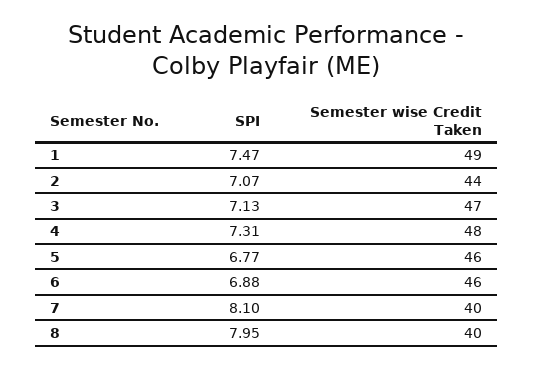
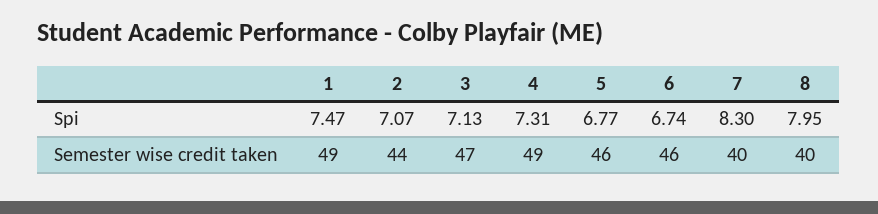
  {
    "SPI": {
      "1": 7.47,
      "2": 7.07,
      "3": 7.13,
      "4": 7.31,
      "5": 6.77,
-     "6": 6.88,
+     "6": 6.74,
-     "7": 8.1,
+     "7": 8.3,
      "8": 7.95
    },
    "Semester wise Credit Taken": {
      "1": 49,
      "2": 44,
      "3": 47,
-     "4": 48,
+     "4": 49,
      "5": 46,
      "6": 46,
      "7": 40,
      "8": 40
    }
  }

